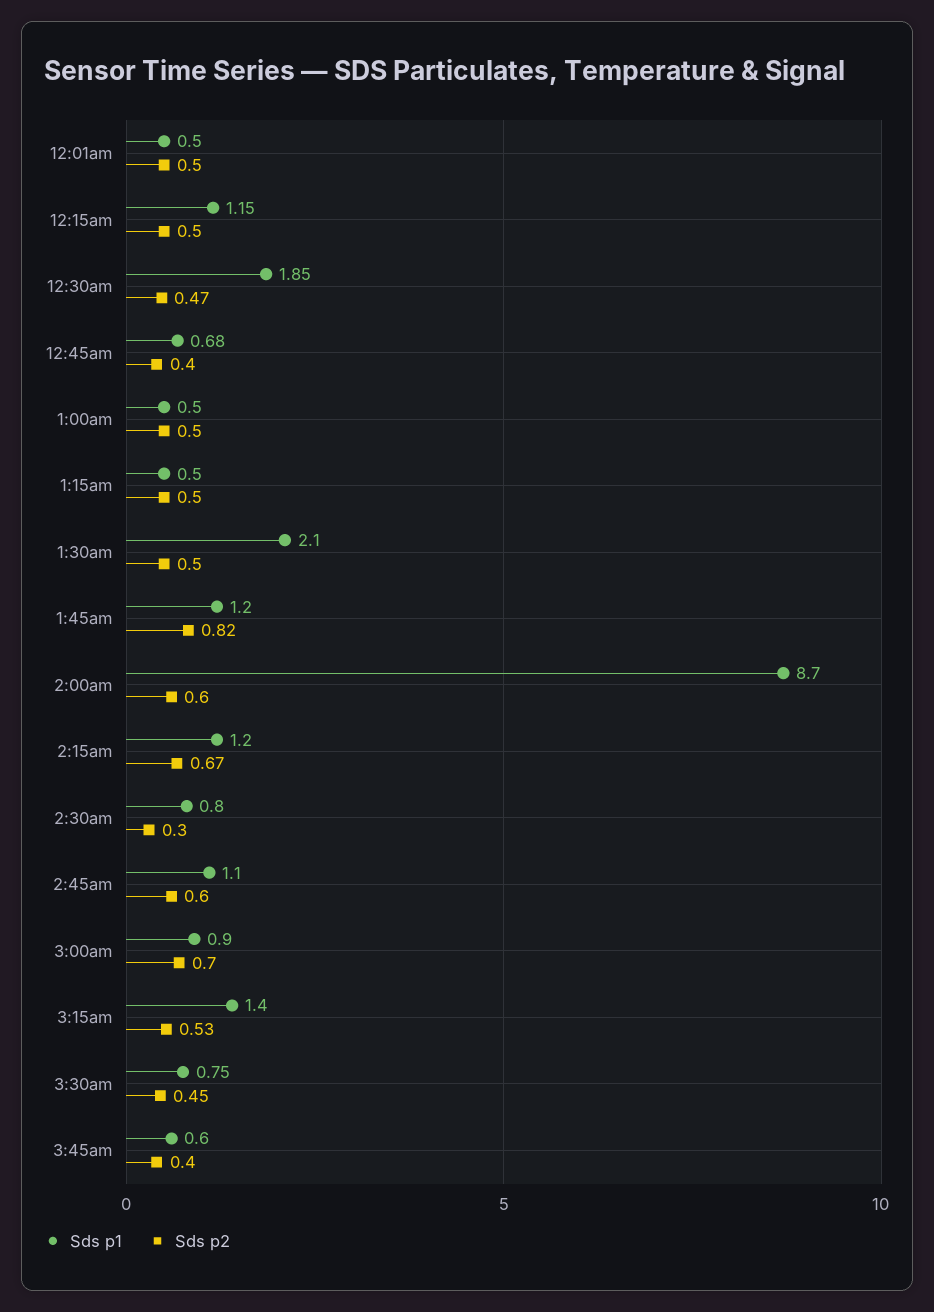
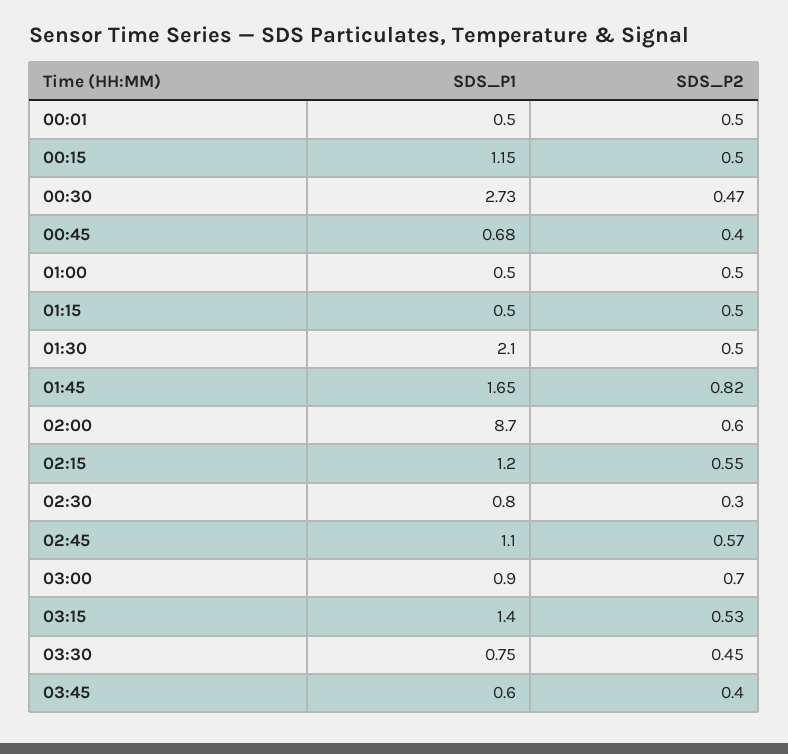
  {
    "Sds p1": {
      "12:01am": 0.5,
      "12:15am": 1.15,
-     "12:30am": 1.85,
+     "12:30am": 2.73,
      "12:45am": 0.68,
      "1:00am": 0.5,
      "1:15am": 0.5,
      "1:30am": 2.1,
-     "1:45am": 1.2,
+     "1:45am": 1.65,
      "2:00am": 8.7,
      "2:15am": 1.2,
      "2:30am": 0.8,
      "2:45am": 1.1,
      "3:00am": 0.9,
      "3:15am": 1.4,
      "3:30am": 0.75,
      "3:45am": 0.6
    },
    "Sds p2": {
      "12:01am": 0.5,
      "12:15am": 0.5,
      "12:30am": 0.47,
      "12:45am": 0.4,
      "1:00am": 0.5,
      "1:15am": 0.5,
      "1:30am": 0.5,
      "1:45am": 0.82,
      "2:00am": 0.6,
-     "2:15am": 0.67,
+     "2:15am": 0.55,
      "2:30am": 0.3,
-     "2:45am": 0.6,
+     "2:45am": 0.57,
      "3:00am": 0.7,
      "3:15am": 0.53,
      "3:30am": 0.45,
      "3:45am": 0.4
    }
  }

